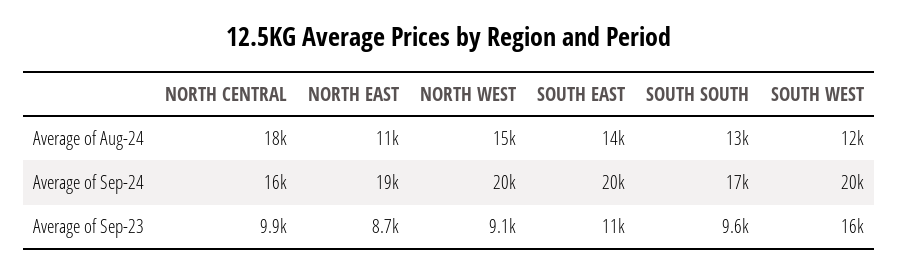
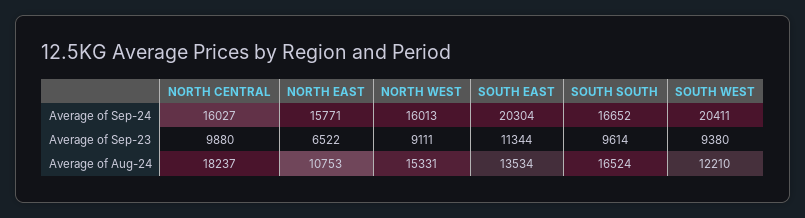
  {
    "NORTH CENTRAL": {
      "Average of Aug-24": 18237,
      "Average of Sep-24": 16027,
      "Average of Sep-23": 9880
    },
    "NORTH EAST": {
      "Average of Aug-24": 10753,
-     "Average of Sep-24": 19000,
+     "Average of Sep-24": 15771,
-     "Average of Sep-23": 8700
+     "Average of Sep-23": 6522
    },
    "NORTH WEST": {
      "Average of Aug-24": 15331,
-     "Average of Sep-24": 20000,
+     "Average of Sep-24": 16013,
      "Average of Sep-23": 9111
    },
    "SOUTH EAST": {
      "Average of Aug-24": 13534,
      "Average of Sep-24": 20304,
      "Average of Sep-23": 11344
    },
    "SOUTH SOUTH": {
-     "Average of Aug-24": 13000,
+     "Average of Aug-24": 16524,
      "Average of Sep-24": 16652,
      "Average of Sep-23": 9614
    },
    "SOUTH WEST": {
      "Average of Aug-24": 12210,
      "Average of Sep-24": 20411,
-     "Average of Sep-23": 16000
+     "Average of Sep-23": 9380
    }
  }

